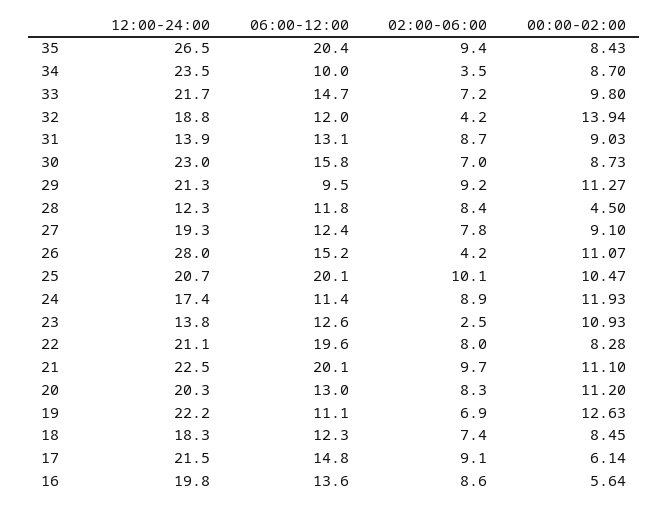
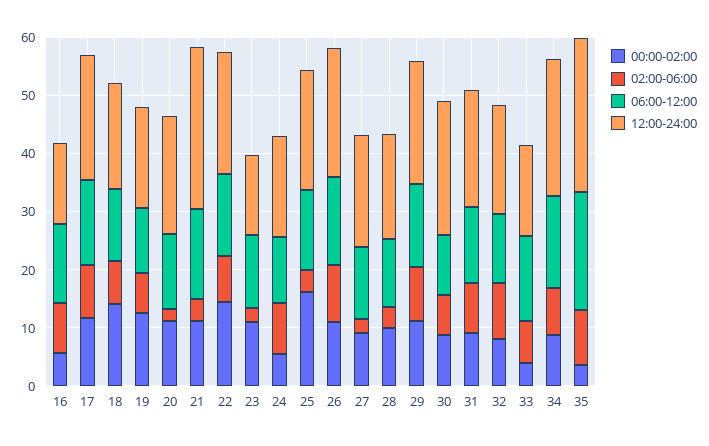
  {
    "12:00-24:00": {
      "35": 26.5,
      "34": 23.5,
-     "33": 21.7,
+     "33": 16,
      "32": 18.8,
-     "31": 13.9,
+     "31": 20,
      "30": 23,
      "29": 21.3,
-     "28": 12.3,
+     "28": 18,
      "27": 19.3,
-     "26": 28,
+     "26": 22,
      "25": 20.7,
      "24": 17.4,
      "23": 13.8,
      "22": 21.1,
-     "21": 22.5,
+     "21": 28,
      "20": 20.3,
-     "19": 22.2,
+     "19": 18,
      "18": 18.3,
      "17": 21.5,
-     "16": 19.8
+     "16": 14
    },
    "06:00-12:00": {
      "35": 20.4,
-     "34": 10,
+     "34": 16,
      "33": 14.7,
      "32": 12,
      "31": 13.1,
-     "30": 15.8,
+     "30": 10,
-     "29": 9.5,
+     "29": 14,
      "28": 11.8,
      "27": 12.4,
      "26": 15.2,
-     "25": 20.1,
+     "25": 14,
      "24": 11.4,
      "23": 12.6,
-     "22": 19.6,
+     "22": 14,
-     "21": 20.1,
+     "21": 16,
      "20": 13,
      "19": 11.1,
      "18": 12.3,
      "17": 14.8,
      "16": 13.6
    },
    "02:00-06:00": {
      "35": 9.4,
-     "34": 3.5,
+     "34": 8,
      "33": 7.2,
-     "32": 4.2,
+     "32": 10,
      "31": 8.7,
      "30": 7,
      "29": 9.2,
-     "28": 8.4,
+     "28": 4,
-     "27": 7.8,
+     "27": 2,
-     "26": 4.2,
+     "26": 10,
-     "25": 10.1,
+     "25": 4,
      "24": 8.9,
      "23": 2.5,
      "22": 8,
-     "21": 9.7,
+     "21": 4,
-     "20": 8.3,
+     "20": 2,
      "19": 6.9,
      "18": 7.4,
      "17": 9.1,
      "16": 8.6
    },
    "00:00-02:00": {
-     "35": 8.43,
+     "35": 4,
      "34": 8.7,
-     "33": 9.8,
+     "33": 4,
-     "32": 13.94,
+     "32": 8,
      "31": 9.03,
      "30": 8.73,
      "29": 11.27,
-     "28": 4.5,
+     "28": 10,
      "27": 9.1,
      "26": 11.07,
-     "25": 10.47,
+     "25": 16,
-     "24": 11.93,
+     "24": 6,
      "23": 10.93,
-     "22": 8.28,
+     "22": 14,
      "21": 11.1,
      "20": 11.2,
      "19": 12.63,
-     "18": 8.45,
+     "18": 14,
-     "17": 6.14,
+     "17": 12,
      "16": 5.64
    }
  }

